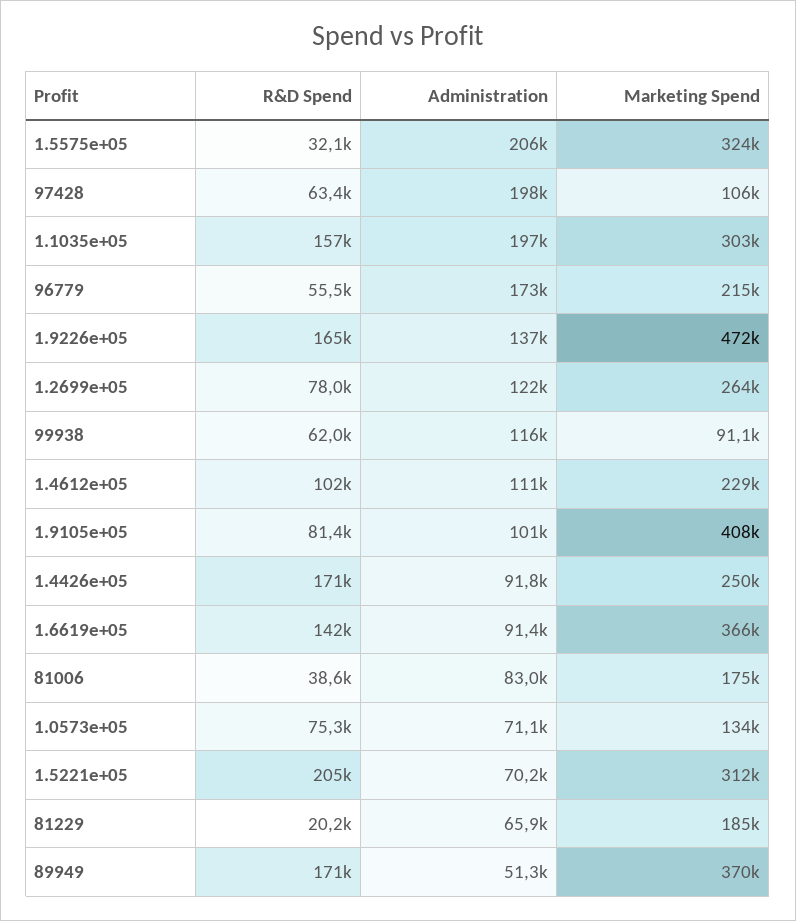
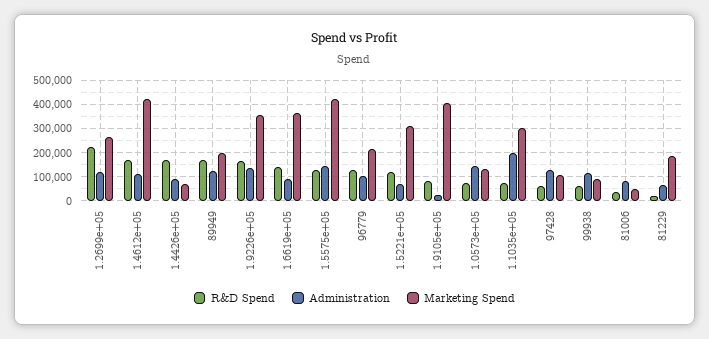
  {
    "R&D Spend": {
-     "1.5575e+05": 32100,
+     "1.5575e+05": 125000,
      "97428": 63400,
-     "1.1035e+05": 157000,
+     "1.1035e+05": 75000,
-     "96779": 55500,
+     "96779": 125000,
      "1.9226e+05": 165000,
-     "1.2699e+05": 78000,
+     "1.2699e+05": 225000,
      "99938": 62000,
-     "1.4612e+05": 102000,
+     "1.4612e+05": 175000,
      "1.9105e+05": 81400,
      "1.4426e+05": 171000,
      "1.6619e+05": 142000,
      "81006": 38600,
      "1.0573e+05": 75300,
-     "1.5221e+05": 205000,
+     "1.5221e+05": 125000,
      "81229": 20200,
      "89949": 171000
    },
    "Administration": {
-     "1.5575e+05": 206000,
+     "1.5575e+05": 150000,
-     "97428": 198000,
+     "97428": 125000,
      "1.1035e+05": 197000,
-     "96779": 173000,
+     "96779": 100000,
      "1.9226e+05": 137000,
      "1.2699e+05": 122000,
      "99938": 116000,
      "1.4612e+05": 111000,
-     "1.9105e+05": 101000,
+     "1.9105e+05": 25000,
      "1.4426e+05": 91800,
      "1.6619e+05": 91400,
      "81006": 83000,
-     "1.0573e+05": 71100,
+     "1.0573e+05": 150000,
      "1.5221e+05": 70200,
      "81229": 65900,
-     "89949": 51300
+     "89949": 125000
    },
    "Marketing Spend": {
-     "1.5575e+05": 324000,
+     "1.5575e+05": 425000,
      "97428": 106000,
      "1.1035e+05": 303000,
      "96779": 215000,
-     "1.9226e+05": 472000,
+     "1.9226e+05": 350000,
      "1.2699e+05": 264000,
      "99938": 91100,
-     "1.4612e+05": 229000,
+     "1.4612e+05": 425000,
      "1.9105e+05": 408000,
-     "1.4426e+05": 250000,
+     "1.4426e+05": 75000,
      "1.6619e+05": 366000,
-     "81006": 175000,
+     "81006": 50000,
      "1.0573e+05": 134000,
      "1.5221e+05": 312000,
      "81229": 185000,
-     "89949": 370000
+     "89949": 200000
    }
  }

